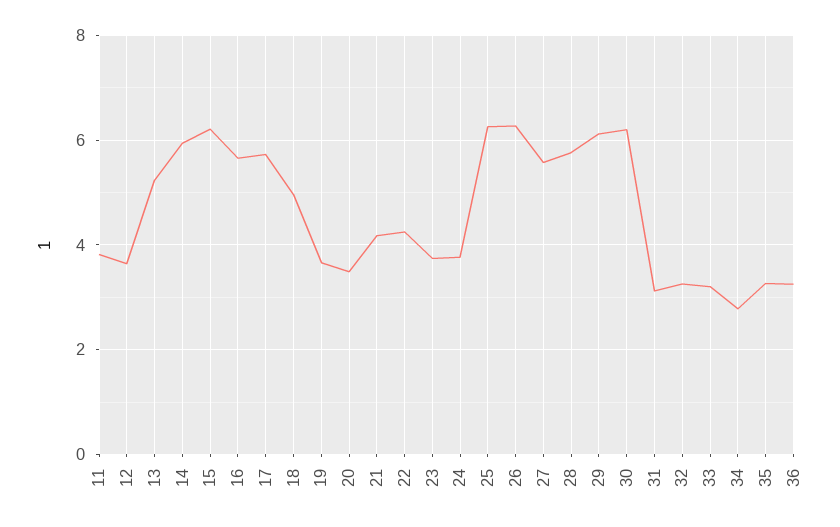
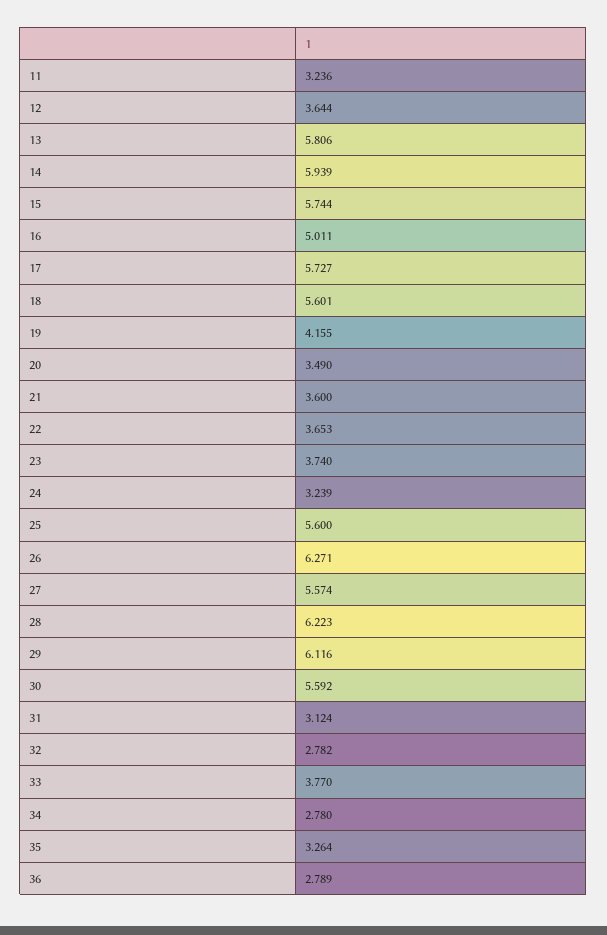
  {
-   "11": 3.8,
+   "11": 3.236,
    "12": 3.644,
-   "13": 5.2,
+   "13": 5.806,
    "14": 5.939,
-   "15": 6.2,
+   "15": 5.744,
-   "16": 5.6,
+   "16": 5.011,
    "17": 5.727,
-   "18": 5,
+   "18": 5.601,
-   "19": 3.6,
+   "19": 4.155,
    "20": 3.49,
-   "21": 4.2,
+   "21": 3.6,
-   "22": 4.2,
+   "22": 3.653,
    "23": 3.74,
-   "24": 3.8,
+   "24": 3.239,
-   "25": 6.2,
+   "25": 5.6,
    "26": 6.271,
    "27": 5.574,
-   "28": 5.8,
+   "28": 6.223,
    "29": 6.116,
-   "30": 6.2,
+   "30": 5.592,
    "31": 3.124,
-   "32": 3.2,
+   "32": 2.782,
-   "33": 3.2,
+   "33": 3.77,
    "34": 2.78,
    "35": 3.264,
-   "36": 3.2
+   "36": 2.789
  }

